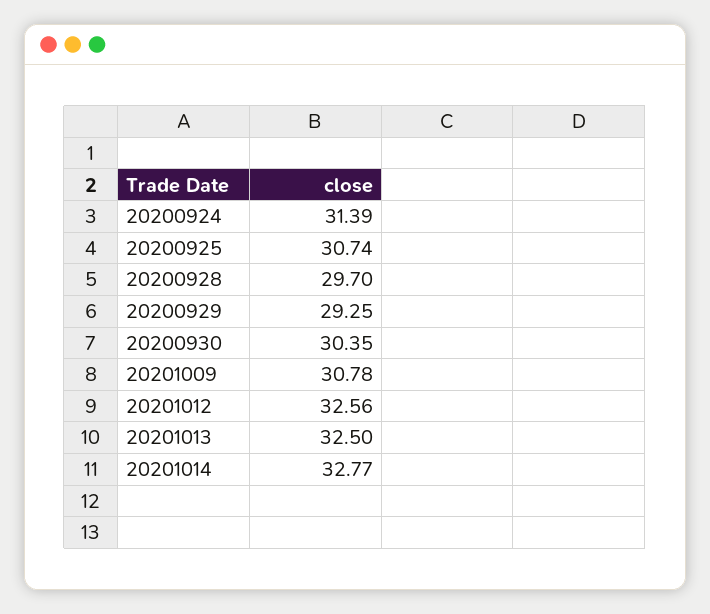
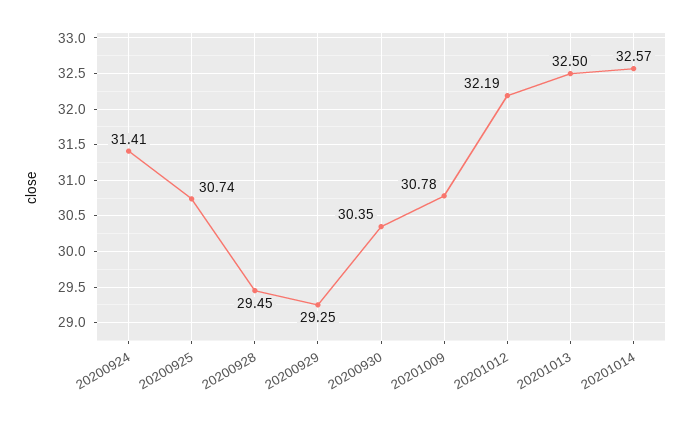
  {
-   "20200924": 31.39,
+   "20200924": 31.41,
    "20200925": 30.74,
-   "20200928": 29.7,
+   "20200928": 29.45,
    "20200929": 29.25,
    "20200930": 30.35,
    "20201009": 30.78,
-   "20201012": 32.56,
+   "20201012": 32.19,
    "20201013": 32.5,
-   "20201014": 32.77
+   "20201014": 32.57
  }

